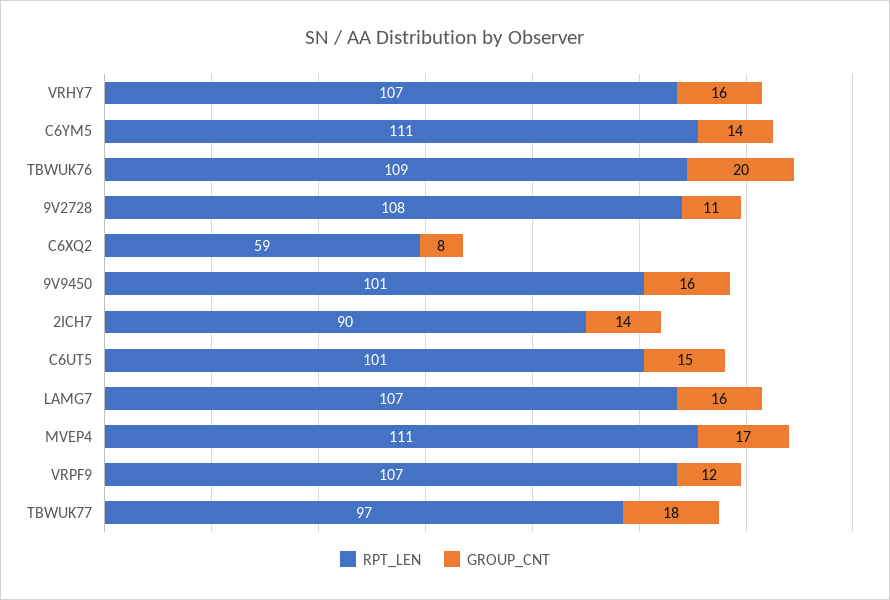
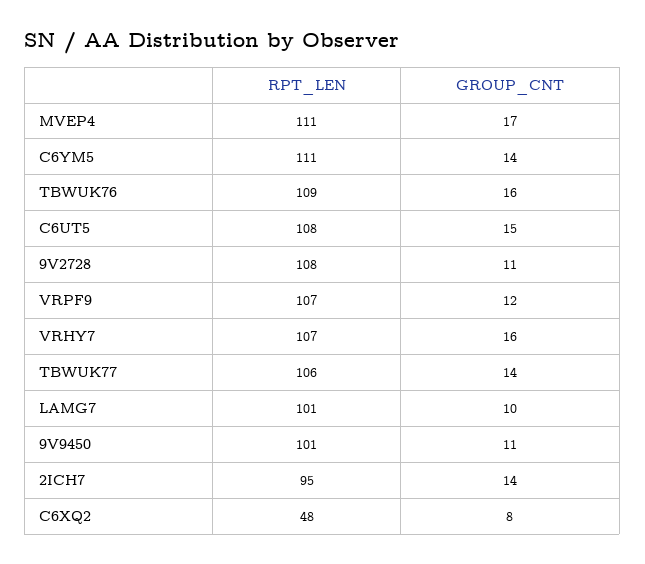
  {
    "RPT_LEN": {
      "VRHY7": 107,
      "C6YM5": 111,
      "TBWUK76": 109,
      "9V2728": 108,
-     "C6XQ2": 59,
+     "C6XQ2": 48,
      "9V9450": 101,
-     "2ICH7": 90,
+     "2ICH7": 95,
-     "C6UT5": 101,
+     "C6UT5": 108,
-     "LAMG7": 107,
+     "LAMG7": 101,
      "MVEP4": 111,
      "VRPF9": 107,
-     "TBWUK77": 97
+     "TBWUK77": 106
    },
    "GROUP_CNT": {
      "VRHY7": 16,
      "C6YM5": 14,
-     "TBWUK76": 20,
+     "TBWUK76": 16,
      "9V2728": 11,
      "C6XQ2": 8,
-     "9V9450": 16,
+     "9V9450": 11,
      "2ICH7": 14,
      "C6UT5": 15,
-     "LAMG7": 16,
+     "LAMG7": 10,
      "MVEP4": 17,
      "VRPF9": 12,
-     "TBWUK77": 18
+     "TBWUK77": 14
    }
  }

